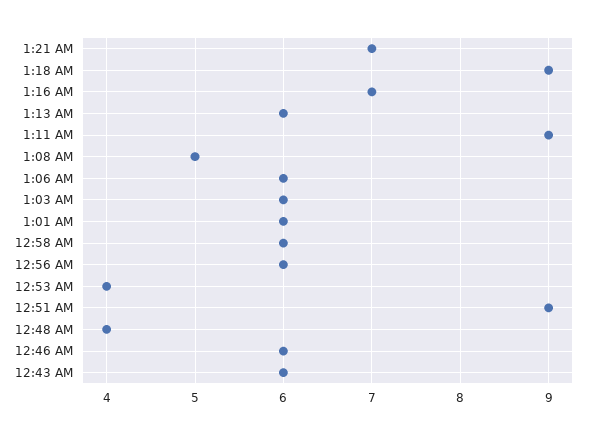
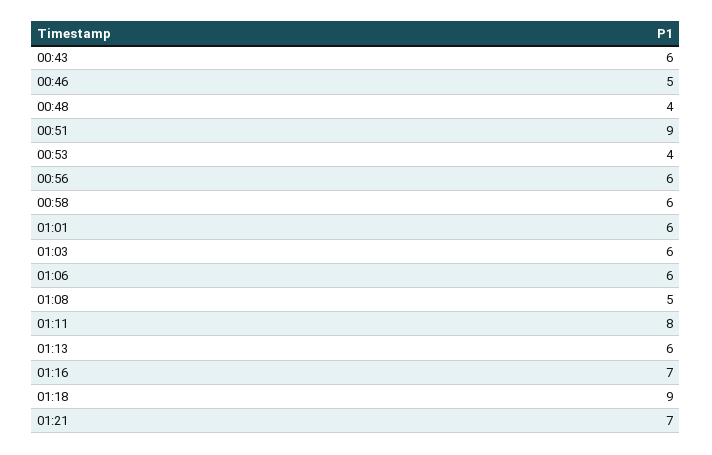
  {
    "1:21 AM": 7,
    "1:18 AM": 9,
    "1:16 AM": 7,
    "1:13 AM": 6,
-   "1:11 AM": 9,
+   "1:11 AM": 8,
    "1:08 AM": 5,
    "1:06 AM": 6,
    "1:03 AM": 6,
    "1:01 AM": 6,
    "12:58 AM": 6,
    "12:56 AM": 6,
    "12:53 AM": 4,
    "12:51 AM": 9,
    "12:48 AM": 4,
-   "12:46 AM": 6,
+   "12:46 AM": 5,
    "12:43 AM": 6
  }

